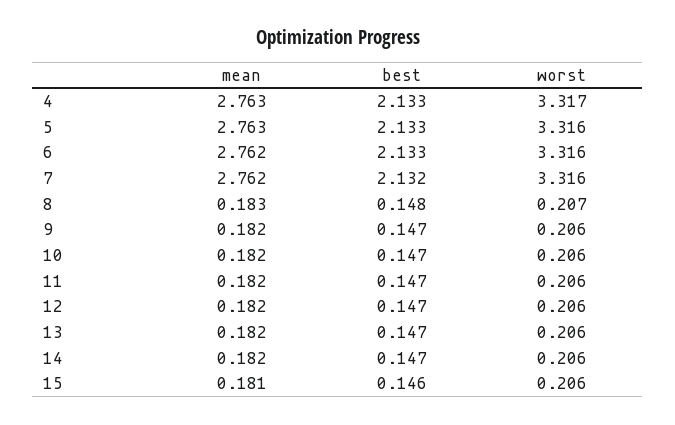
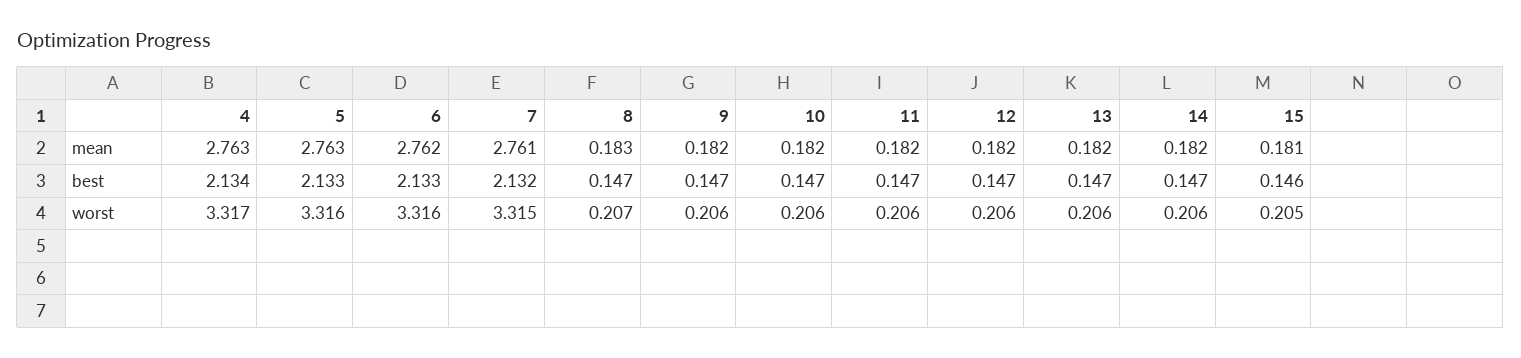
  {
    "mean": {
      "4": 2.763,
      "5": 2.763,
      "6": 2.762,
-     "7": 2.762,
+     "7": 2.761,
      "8": 0.183,
      "9": 0.182,
      "10": 0.182,
      "11": 0.182,
      "12": 0.182,
      "13": 0.182,
      "14": 0.182,
      "15": 0.181
    },
    "best": {
-     "4": 2.133,
+     "4": 2.134,
      "5": 2.133,
      "6": 2.133,
      "7": 2.132,
-     "8": 0.148,
+     "8": 0.147,
      "9": 0.147,
      "10": 0.147,
      "11": 0.147,
      "12": 0.147,
      "13": 0.147,
      "14": 0.147,
      "15": 0.146
    },
    "worst": {
      "4": 3.317,
      "5": 3.316,
      "6": 3.316,
-     "7": 3.316,
+     "7": 3.315,
      "8": 0.207,
      "9": 0.206,
      "10": 0.206,
      "11": 0.206,
      "12": 0.206,
      "13": 0.206,
      "14": 0.206,
-     "15": 0.206
+     "15": 0.205
    }
  }

